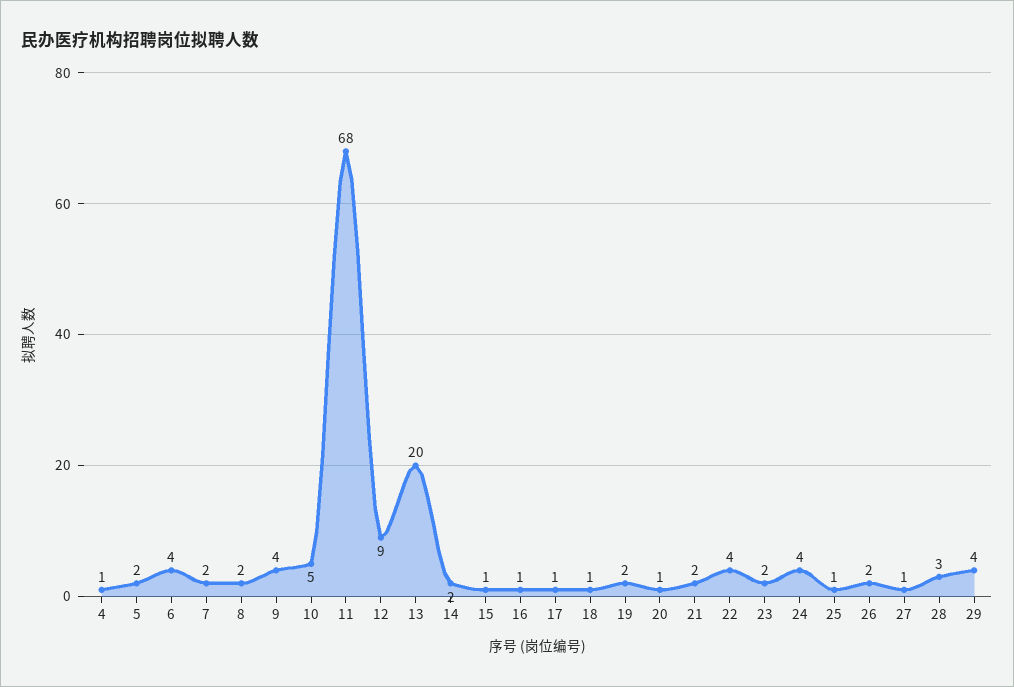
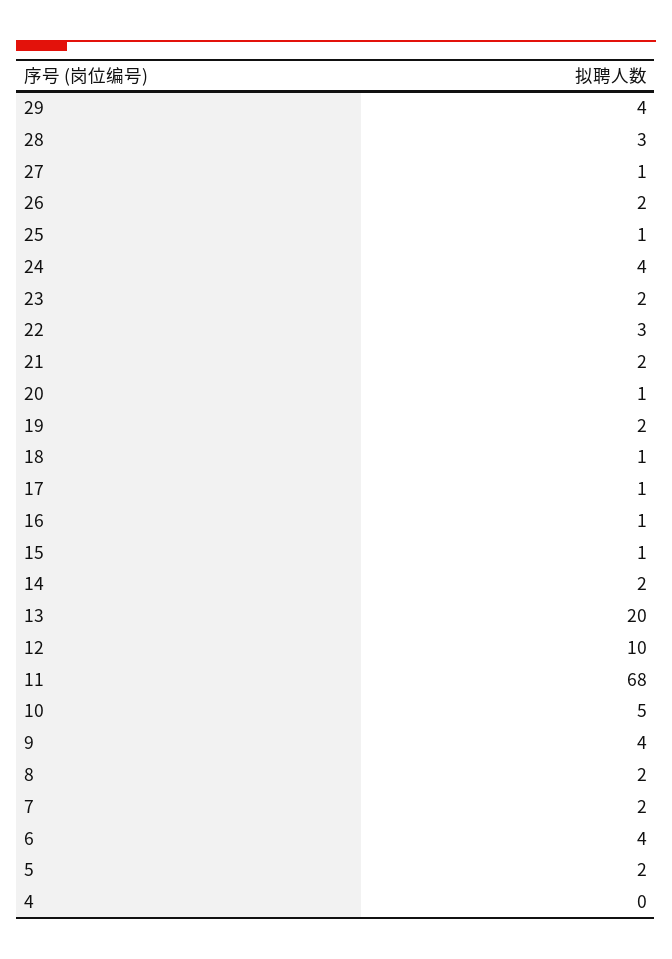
  {
-   "4": 1,
+   "4": 0,
    "5": 2,
    "6": 4,
    "7": 2,
    "8": 2,
    "9": 4,
    "10": 5,
    "11": 68,
-   "12": 9,
+   "12": 10,
    "13": 20,
    "14": 2,
    "15": 1,
    "16": 1,
    "17": 1,
    "18": 1,
    "19": 2,
    "20": 1,
    "21": 2,
-   "22": 4,
+   "22": 3,
    "23": 2,
    "24": 4,
    "25": 1,
    "26": 2,
    "27": 1,
    "28": 3,
    "29": 4
  }

